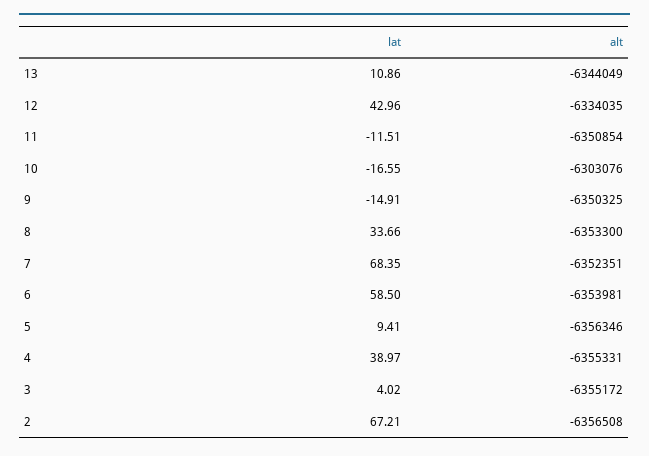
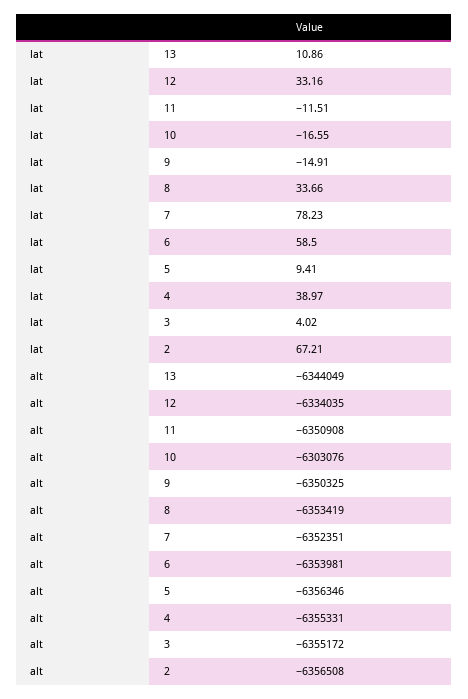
  {
    "lat": {
      "13": 10.86,
-     "12": 42.96,
+     "12": 33.16,
      "11": -11.51,
      "10": -16.55,
      "9": -14.91,
      "8": 33.66,
-     "7": 68.35,
+     "7": 78.23,
      "6": 58.5,
      "5": 9.41,
      "4": 38.97,
      "3": 4.02,
      "2": 67.21
    },
    "alt": {
      "13": -6344049,
      "12": -6334035,
-     "11": -6350854,
+     "11": -6350908,
      "10": -6303076,
      "9": -6350325,
-     "8": -6353300,
+     "8": -6353419,
      "7": -6352351,
      "6": -6353981,
      "5": -6356346,
      "4": -6355331,
      "3": -6355172,
      "2": -6356508
    }
  }

